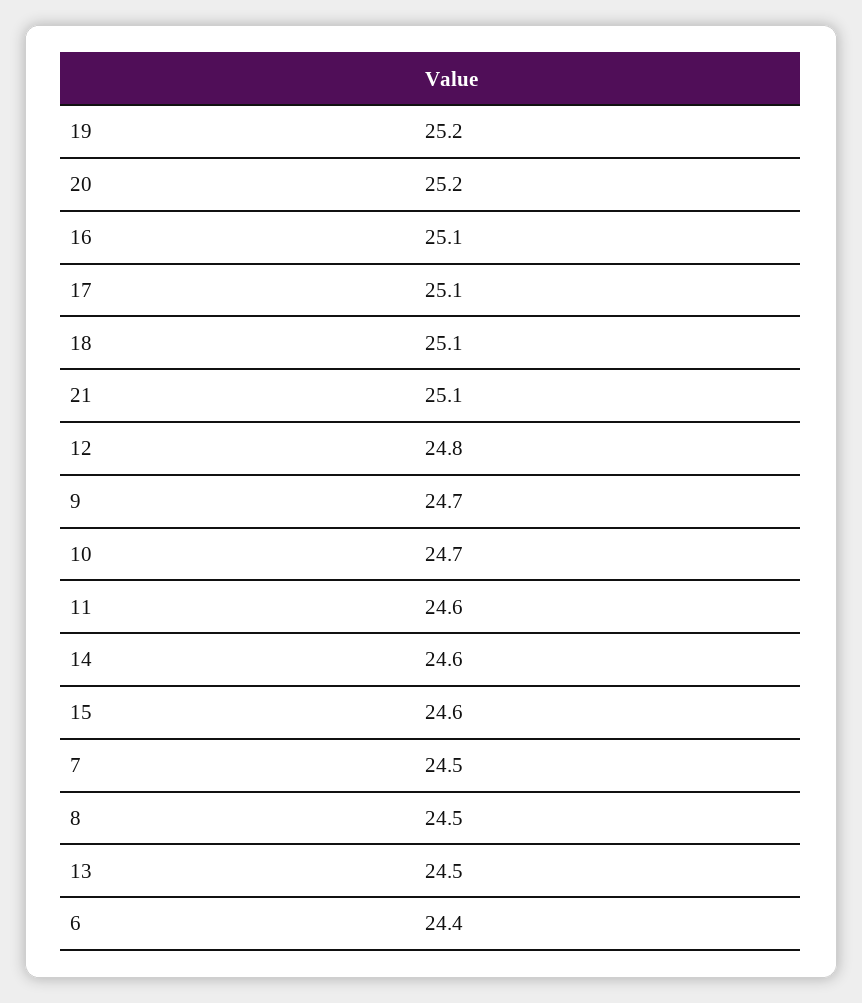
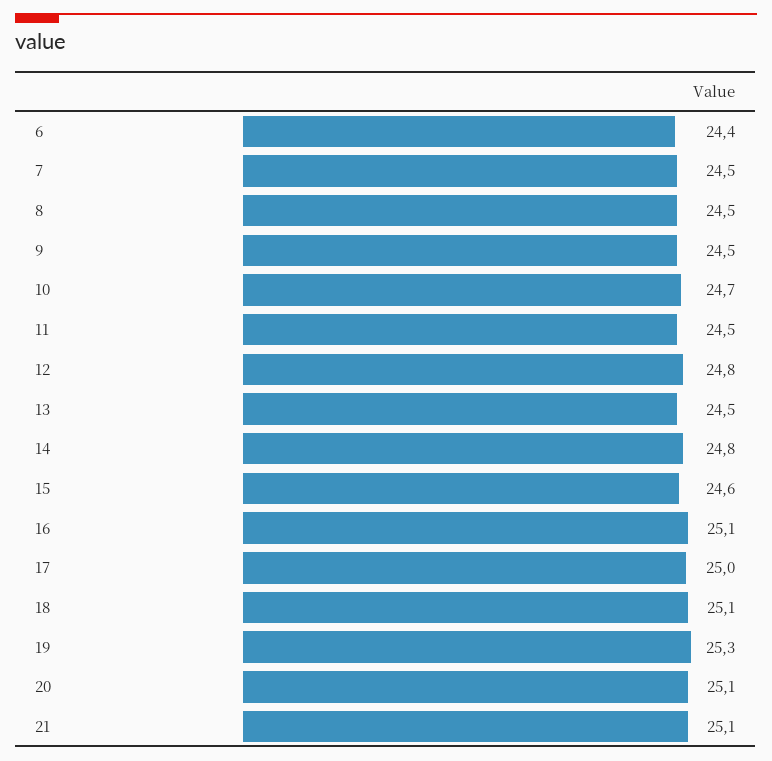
  {
-   "19": 25.2,
+   "19": 25.3,
-   "20": 25.2,
+   "20": 25.1,
    "16": 25.1,
-   "17": 25.1,
+   "17": 25,
    "18": 25.1,
    "21": 25.1,
    "12": 24.8,
-   "9": 24.7,
+   "9": 24.5,
    "10": 24.7,
-   "11": 24.6,
+   "11": 24.5,
-   "14": 24.6,
+   "14": 24.8,
    "15": 24.6,
    "7": 24.5,
    "8": 24.5,
    "13": 24.5,
    "6": 24.4
  }

